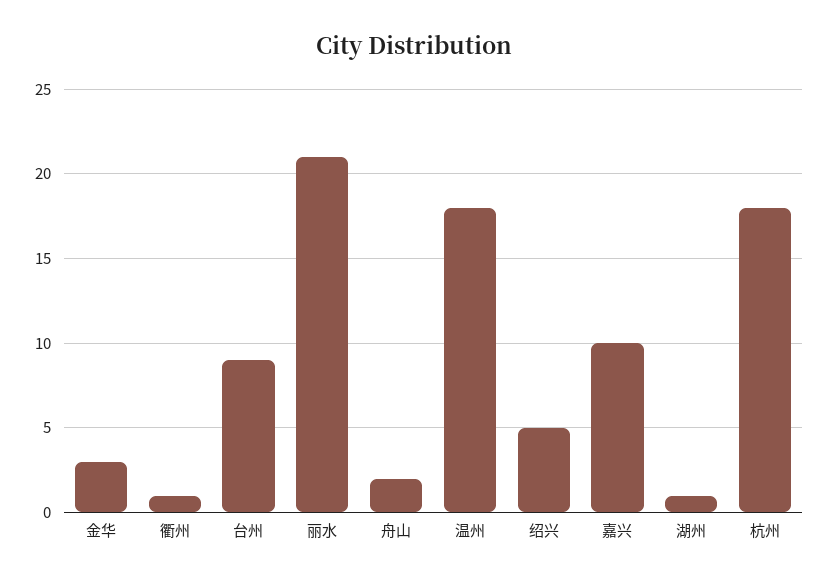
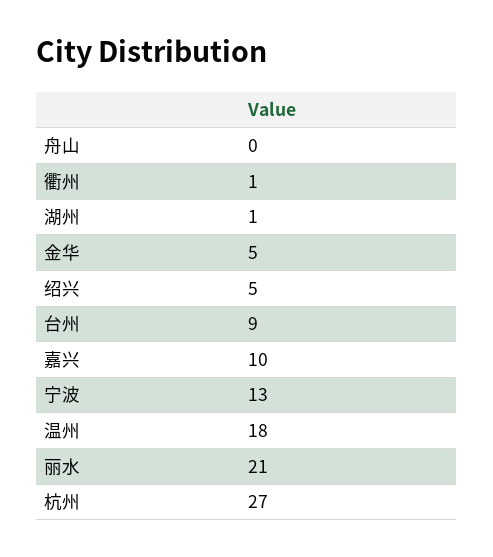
  {
-   "金华": 3,
+   "金华": 5,
    "衢州": 1,
    "台州": 9,
    "丽水": 21,
-   "舟山": 2,
+   "舟山": 0,
    "温州": 18,
    "绍兴": 5,
    "嘉兴": 10,
    "湖州": 1,
-   "杭州": 18
+   "杭州": 27,
+   "宁波": 13
  }

